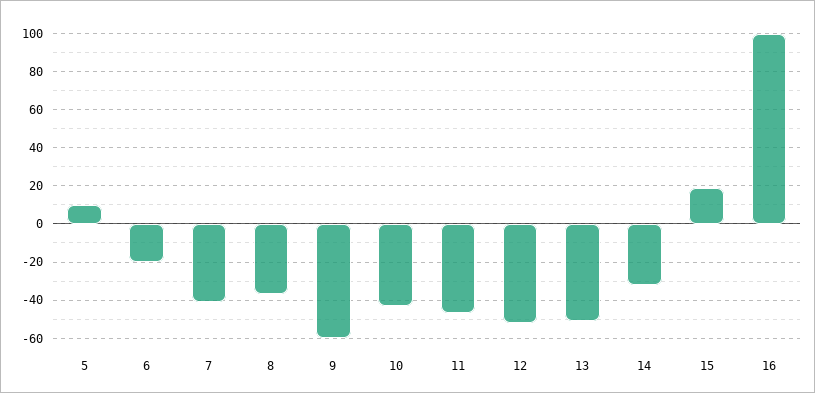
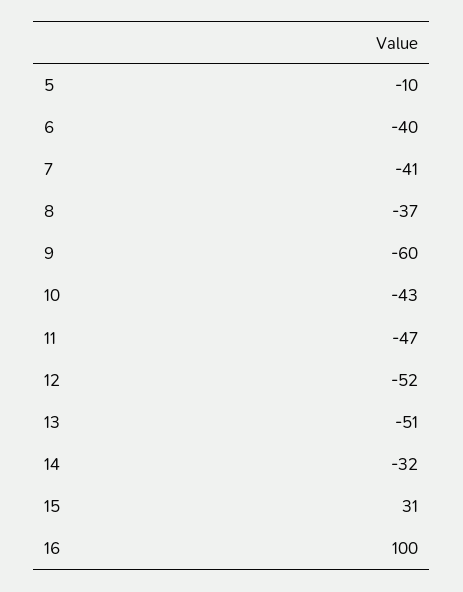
  {
-   "5": 10,
+   "5": -10,
-   "6": -20,
+   "6": -40,
    "7": -41,
    "8": -37,
    "9": -60,
    "10": -43,
    "11": -47,
    "12": -52,
    "13": -51,
    "14": -32,
-   "15": 20,
+   "15": 31,
    "16": 100
  }

